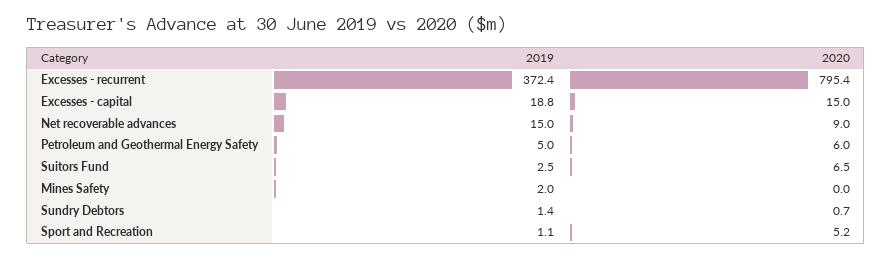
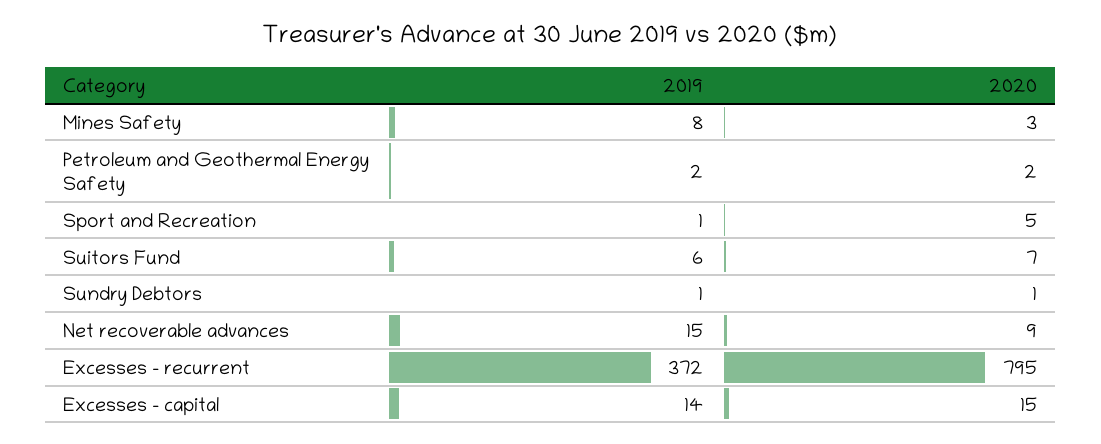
  {
    "2019": {
      "Excesses - recurrent": 372.4,
-     "Excesses - capital": 18.8,
+     "Excesses - capital": 14,
      "Net recoverable advances": 15,
-     "Petroleum and Geothermal Energy Safety": 5,
+     "Petroleum and Geothermal Energy Safety": 2,
-     "Suitors Fund": 2.5,
+     "Suitors Fund": 6,
-     "Mines Safety": 2,
+     "Mines Safety": 8,
      "Sundry Debtors": 1.4,
      "Sport and Recreation": 1.1
    },
    "2020": {
      "Excesses - recurrent": 795.4,
      "Excesses - capital": 15,
      "Net recoverable advances": 9,
-     "Petroleum and Geothermal Energy Safety": 6,
+     "Petroleum and Geothermal Energy Safety": 2,
      "Suitors Fund": 6.5,
-     "Mines Safety": 0,
+     "Mines Safety": 3,
      "Sundry Debtors": 0.7,
      "Sport and Recreation": 5.2
    }
  }

